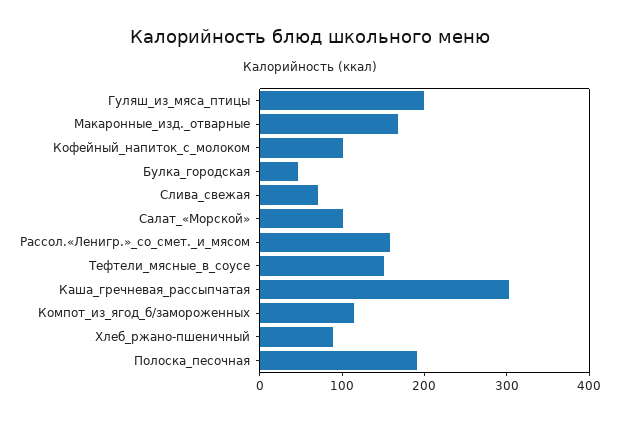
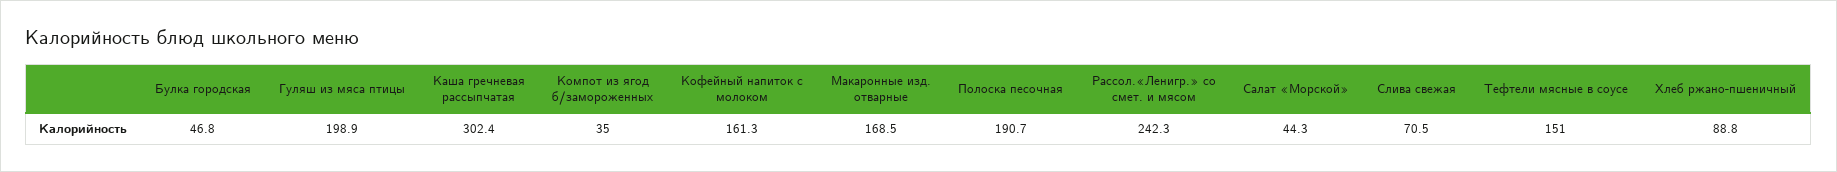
  {
    "Гуляш_из_мяса_птицы": 198.9,
    "Макаронные_изд._отварные": 168.5,
-   "Кофейный_напиток_с_молоком": 100,
+   "Кофейный_напиток_с_молоком": 161.3,
    "Булка_городская": 46.8,
    "Слива_свежая": 70.5,
-   "Салат_«Морской»": 100,
+   "Салат_«Морской»": 44.3,
-   "Рассол.«Ленигр.»_со_смет._и_мясом": 160,
+   "Рассол.«Ленигр.»_со_смет._и_мясом": 242.3,
    "Тефтели_мясные_в_соусе": 151,
    "Каша_гречневая_рассыпчатая": 302.4,
-   "Компот_из_ягод_б/замороженных": 120,
+   "Компот_из_ягод_б/замороженных": 35,
    "Хлеб_ржано-пшеничный": 88.8,
    "Полоска_песочная": 190.7
  }

